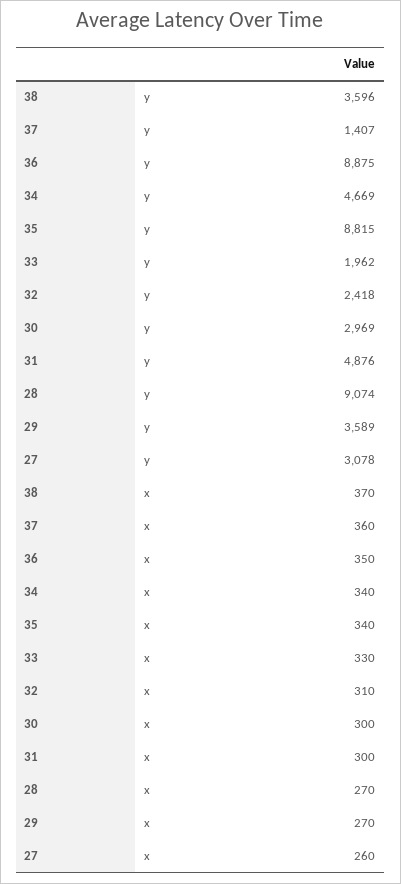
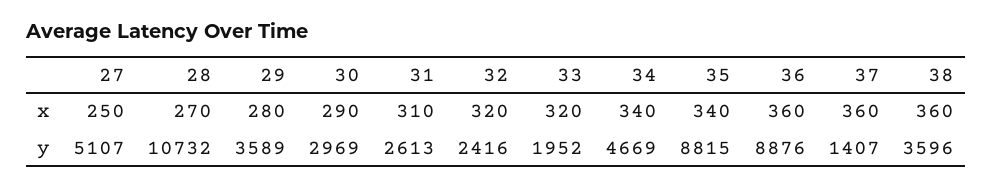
  {
    "38": {
      "y": 3596,
-     "x": 370
+     "x": 360
    },
    "37": {
      "y": 1407,
      "x": 360
    },
    "36": {
-     "y": 8875,
+     "y": 8876,
-     "x": 350
+     "x": 360
    },
    "34": {
      "y": 4669,
      "x": 340
    },
    "35": {
      "y": 8815,
      "x": 340
    },
    "33": {
-     "y": 1962,
+     "y": 1952,
-     "x": 330
+     "x": 320
    },
    "32": {
-     "y": 2418,
+     "y": 2416,
-     "x": 310
+     "x": 320
    },
    "30": {
      "y": 2969,
-     "x": 300
+     "x": 290
    },
    "31": {
-     "y": 4876,
+     "y": 2613,
-     "x": 300
+     "x": 310
    },
    "28": {
-     "y": 9074,
+     "y": 10732,
      "x": 270
    },
    "29": {
      "y": 3589,
-     "x": 270
+     "x": 280
    },
    "27": {
-     "y": 3078,
+     "y": 5107,
-     "x": 260
+     "x": 250
    }
  }

